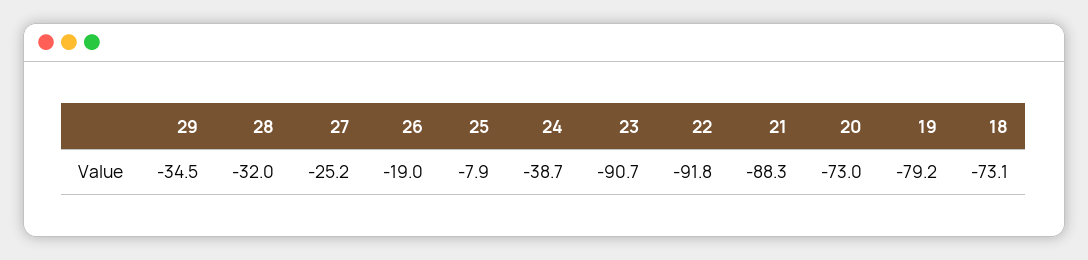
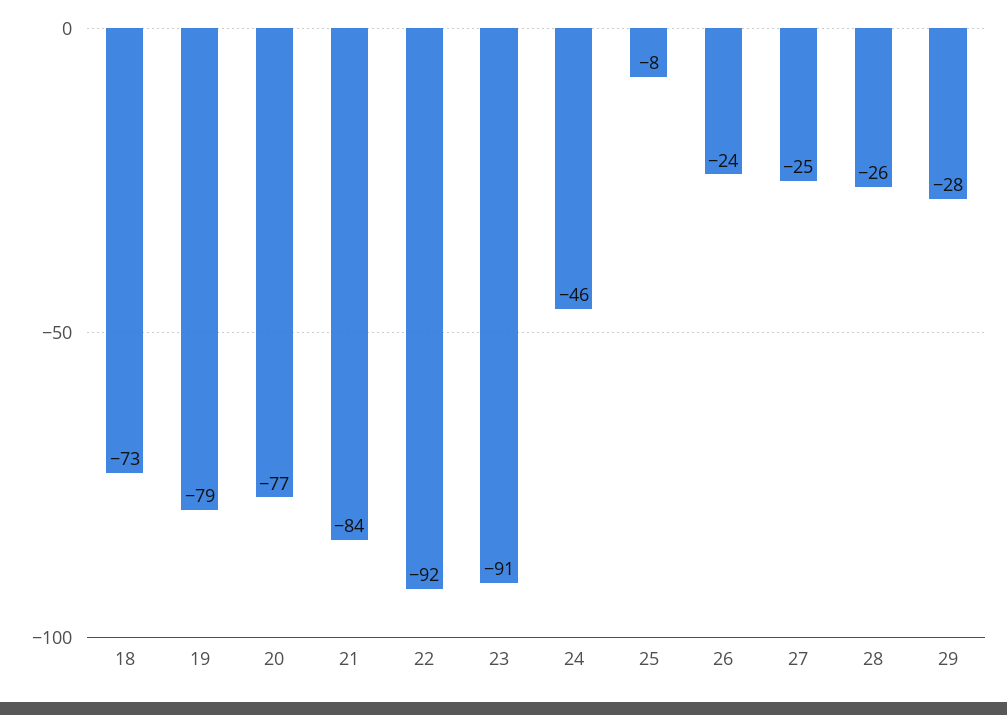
  {
-   "29": -34.5,
+   "29": -28,
-   "28": -32,
+   "28": -26,
    "27": -25.2,
-   "26": -19,
+   "26": -24,
    "25": -7.9,
-   "24": -38.7,
+   "24": -46,
    "23": -90.7,
    "22": -91.8,
-   "21": -88.3,
+   "21": -84,
-   "20": -73,
+   "20": -77,
    "19": -79.2,
    "18": -73.1
  }

